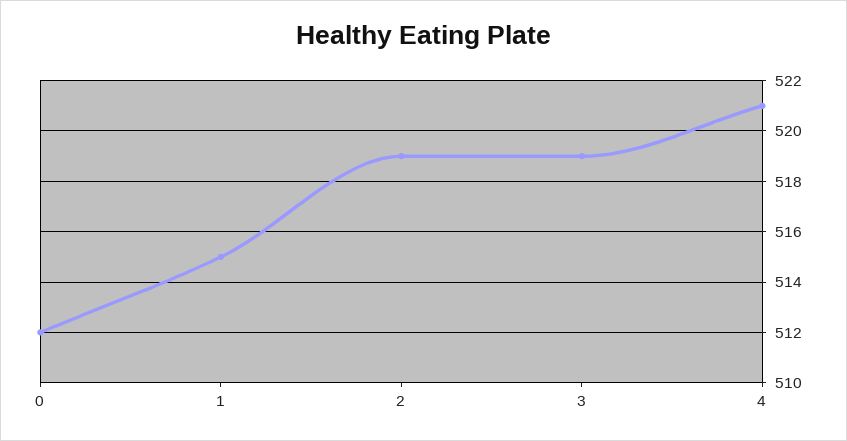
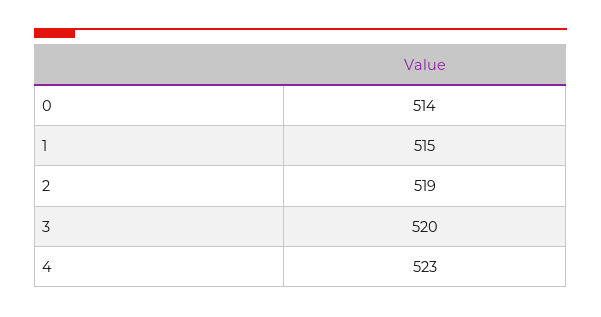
  {
-   "0": 512,
+   "0": 514,
    "1": 515,
    "2": 519,
-   "3": 519,
+   "3": 520,
-   "4": 521
+   "4": 523
  }

